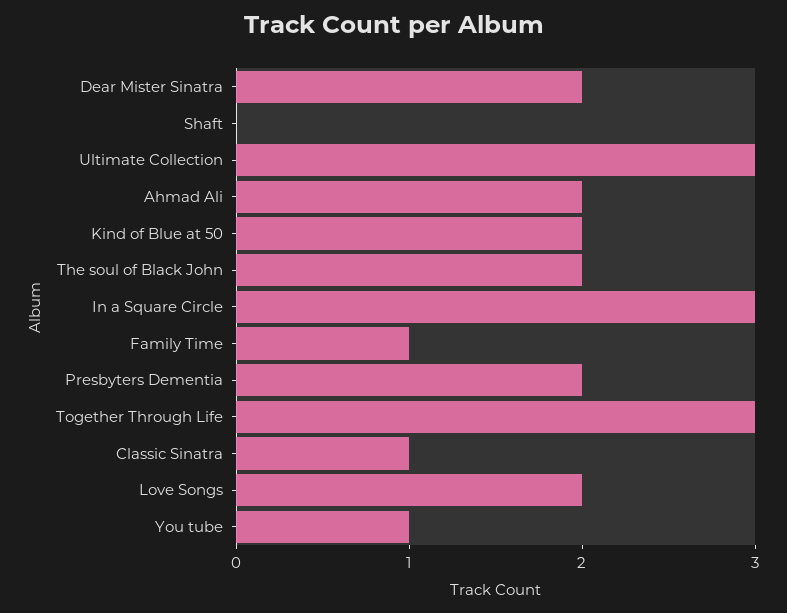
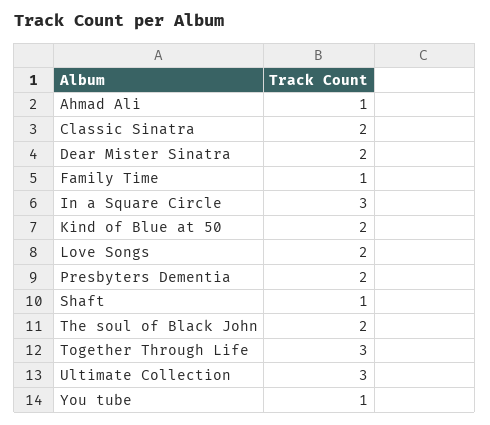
  {
    "Dear Mister Sinatra": 2,
-   "Shaft": 0,
+   "Shaft": 1,
    "Ultimate Collection": 3,
-   "Ahmad Ali": 2,
+   "Ahmad Ali": 1,
    "Kind of Blue at 50": 2,
    "The soul of Black John": 2,
    "In a Square Circle": 3,
    "Family Time": 1,
    "Presbyters Dementia": 2,
    "Together Through Life": 3,
-   "Classic Sinatra": 1,
+   "Classic Sinatra": 2,
    "Love Songs": 2,
    "You tube": 1
  }

